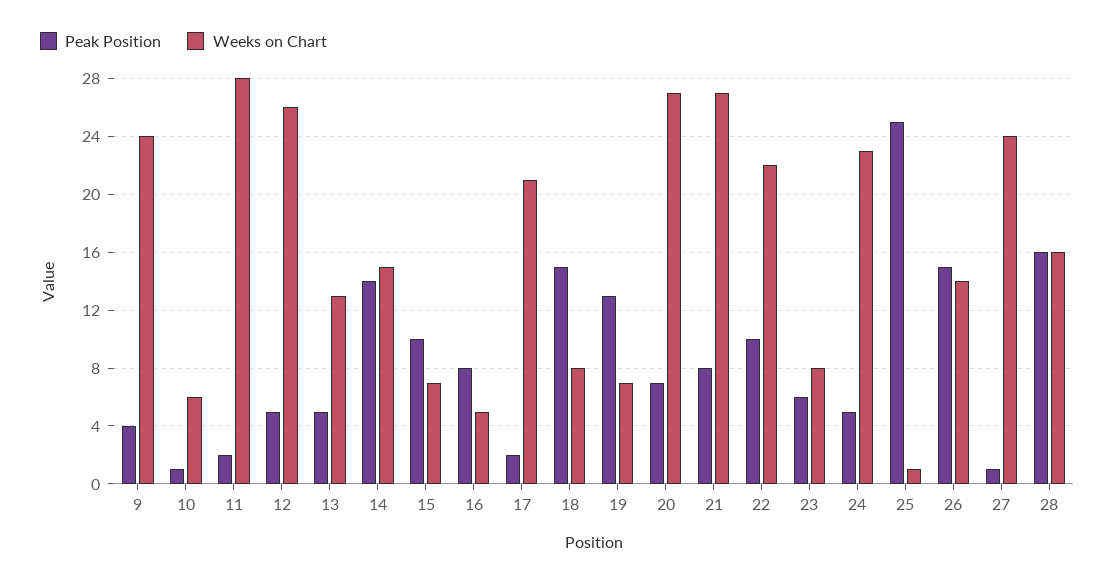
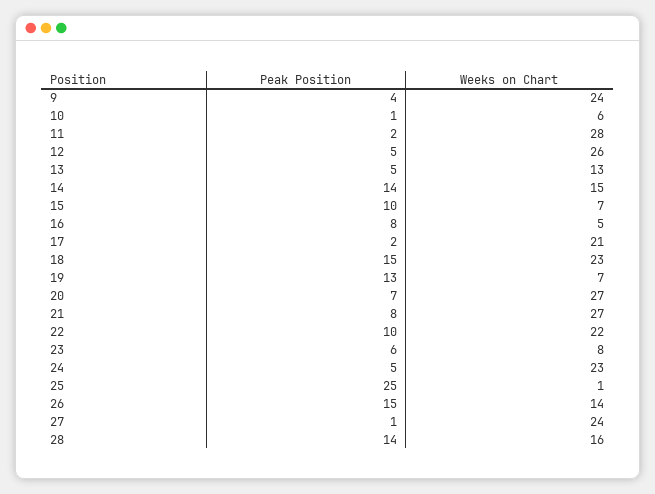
  {
    "Peak Position": {
      "9": 4,
      "10": 1,
      "11": 2,
      "12": 5,
      "13": 5,
      "14": 14,
      "15": 10,
      "16": 8,
      "17": 2,
      "18": 15,
      "19": 13,
      "20": 7,
      "21": 8,
      "22": 10,
      "23": 6,
      "24": 5,
      "25": 25,
      "26": 15,
      "27": 1,
-     "28": 16
+     "28": 14
    },
    "Weeks on Chart": {
      "9": 24,
      "10": 6,
      "11": 28,
      "12": 26,
      "13": 13,
      "14": 15,
      "15": 7,
      "16": 5,
      "17": 21,
-     "18": 8,
+     "18": 23,
      "19": 7,
      "20": 27,
      "21": 27,
      "22": 22,
      "23": 8,
      "24": 23,
      "25": 1,
      "26": 14,
      "27": 24,
      "28": 16
    }
  }

